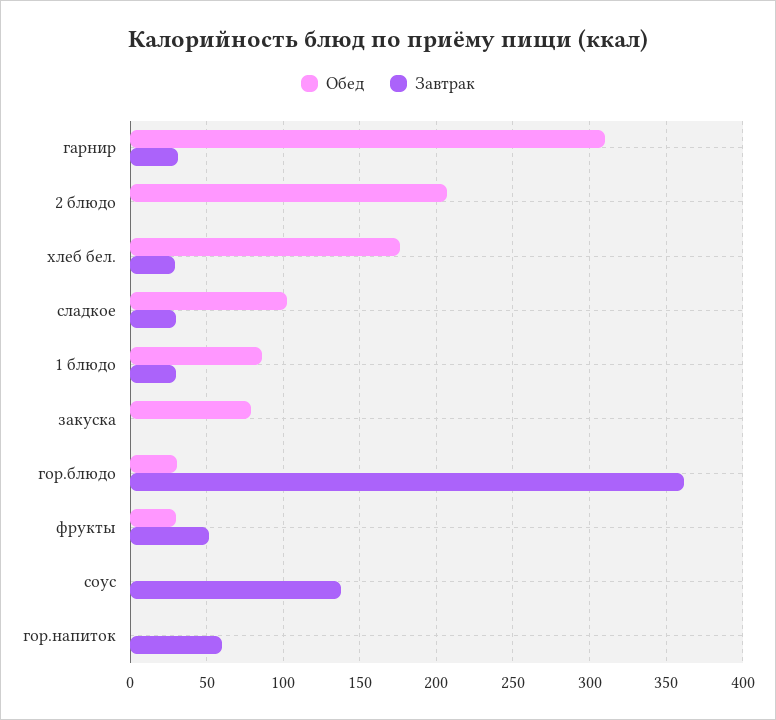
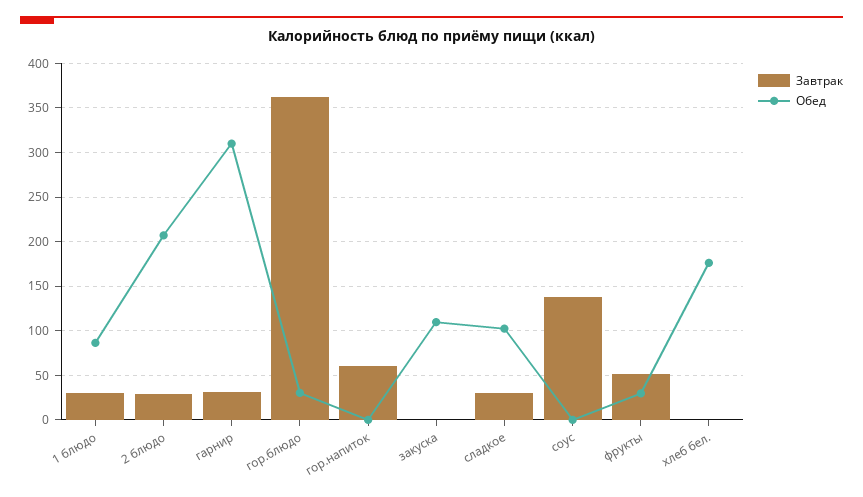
  {
    "Обед": {
      "гарнир": 310,
      "2 блюдо": 205,
      "хлеб бел.": 175,
      "сладкое": 100,
      "1 блюдо": 85,
-     "закуска": 80,
+     "закуска": 110,
      "гор.блюдо": 30,
      "фрукты": 30,
      "соус": 0,
      "гор.напиток": 0
    },
    "Завтрак": {
      "гарнир": 30,
-     "2 блюдо": 0,
+     "2 блюдо": 30,
-     "хлеб бел.": 30,
+     "хлеб бел.": 0,
      "сладкое": 30,
      "1 блюдо": 30,
      "закуска": 0,
      "гор.блюдо": 360,
      "фрукты": 50,
      "соус": 140,
      "гор.напиток": 60
    }
  }

